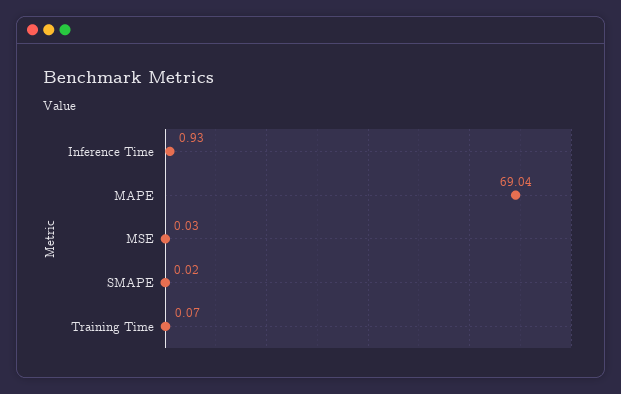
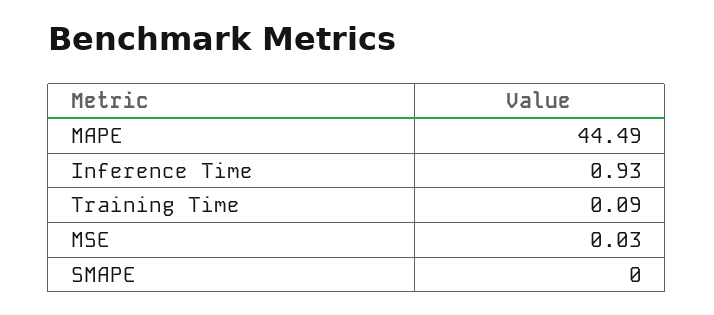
  {
    "Inference Time": 0.93,
-   "MAPE": 69.04,
+   "MAPE": 44.49,
    "MSE": 0.03,
-   "SMAPE": 0.02,
+   "SMAPE": 0,
-   "Training Time": 0.07
+   "Training Time": 0.09
  }

